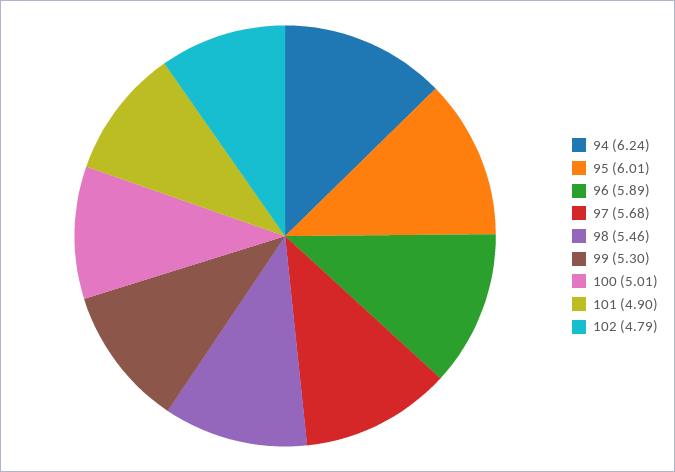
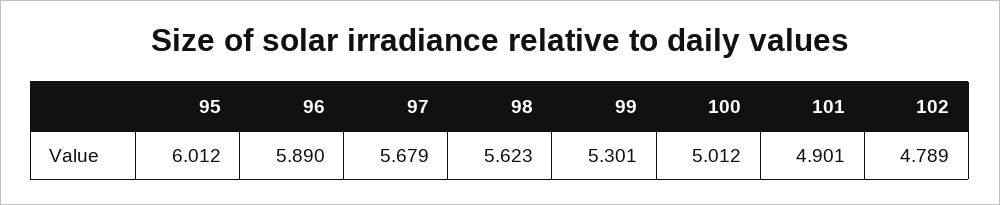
  {
-   "94": 6.24,
    "95": 6.012,
    "96": 5.89,
    "97": 5.679,
-   "98": 5.46,
+   "98": 5.623,
    "99": 5.301,
    "100": 5.012,
    "101": 4.901,
    "102": 4.789
  }

